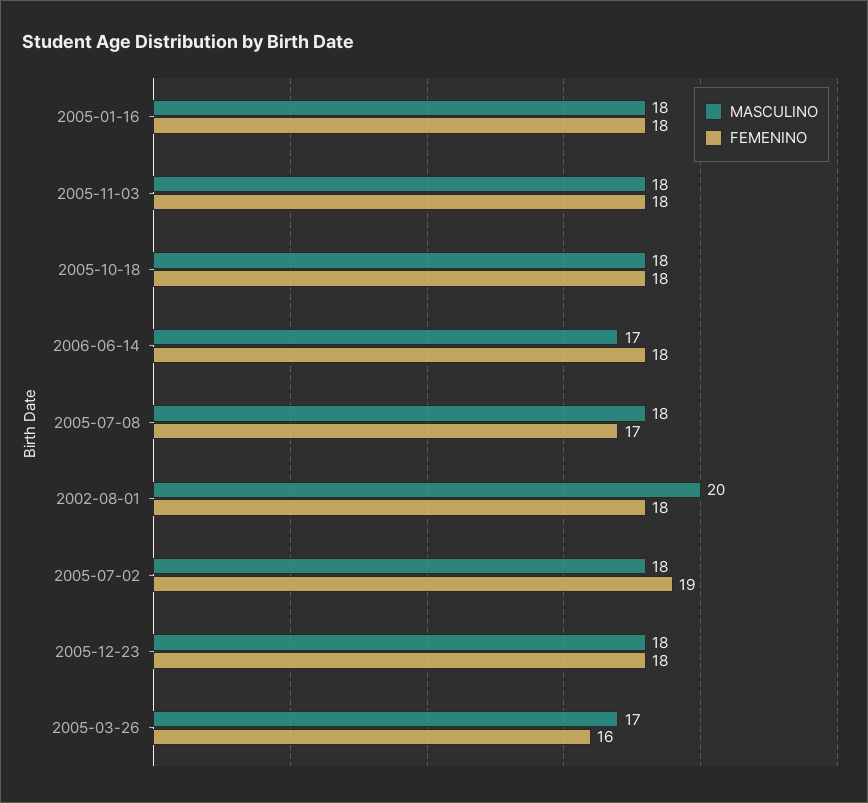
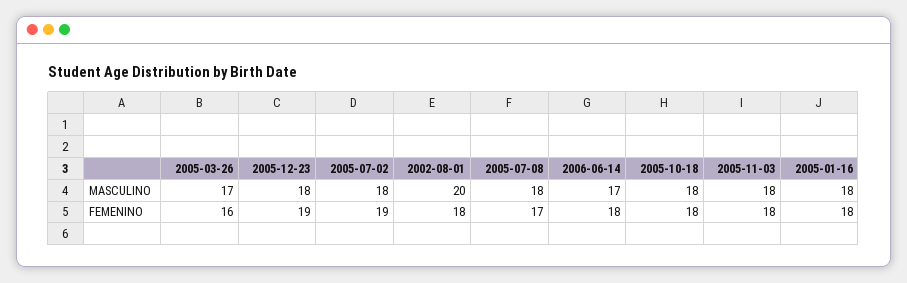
  {
    "MASCULINO": {
      "2005-01-16": 18,
      "2005-11-03": 18,
      "2005-10-18": 18,
      "2006-06-14": 17,
      "2005-07-08": 18,
      "2002-08-01": 20,
      "2005-07-02": 18,
      "2005-12-23": 18,
      "2005-03-26": 17
    },
    "FEMENINO": {
      "2005-01-16": 18,
      "2005-11-03": 18,
      "2005-10-18": 18,
      "2006-06-14": 18,
      "2005-07-08": 17,
      "2002-08-01": 18,
      "2005-07-02": 19,
-     "2005-12-23": 18,
+     "2005-12-23": 19,
      "2005-03-26": 16
    }
  }

